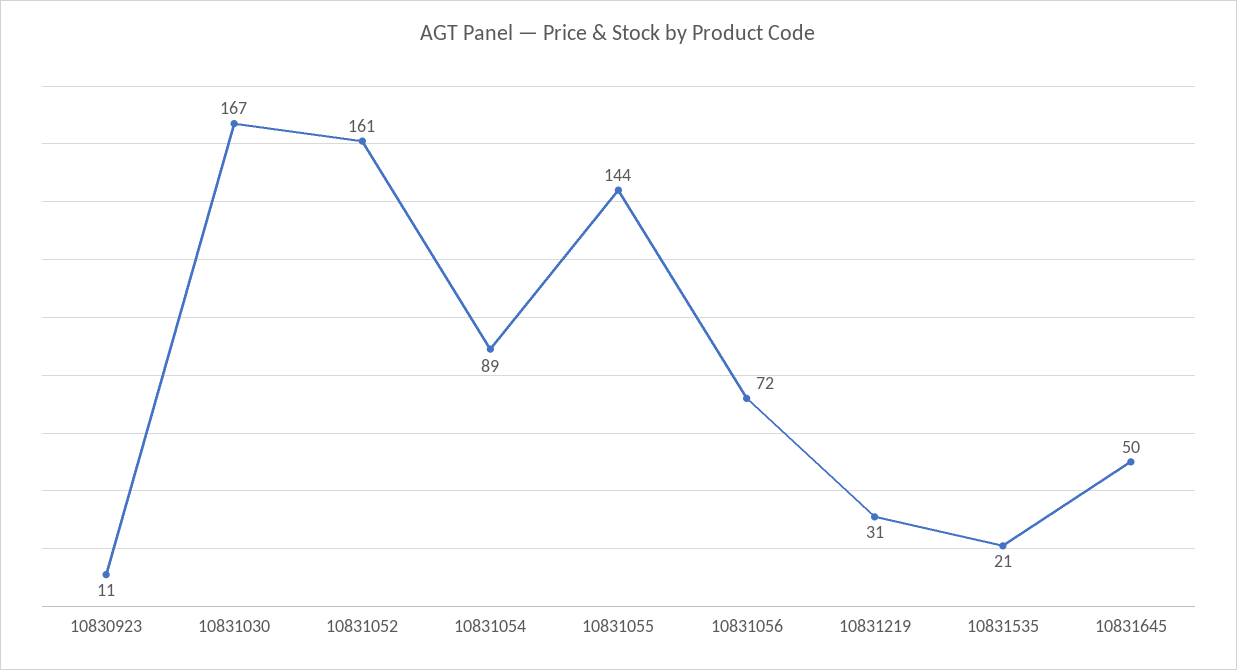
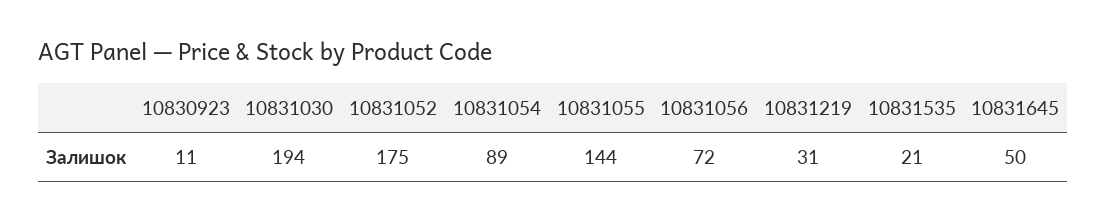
  {
    "10830923": 11,
-   "10831030": 167,
+   "10831030": 194,
-   "10831052": 161,
+   "10831052": 175,
    "10831054": 89,
    "10831055": 144,
    "10831056": 72,
    "10831219": 31,
    "10831535": 21,
    "10831645": 50
  }

